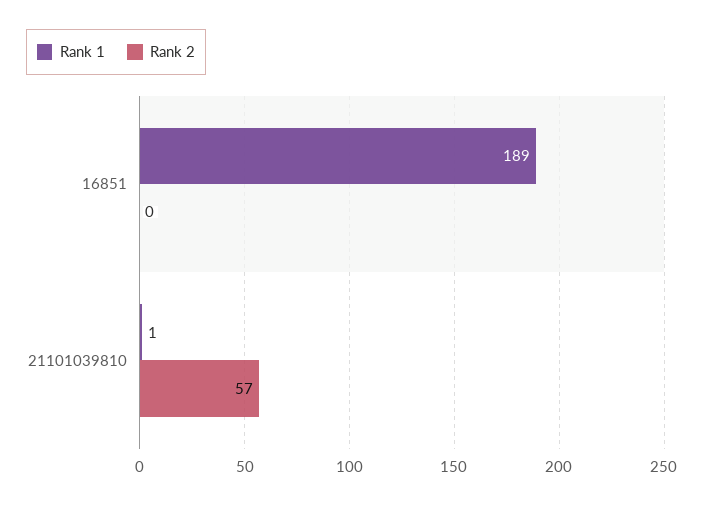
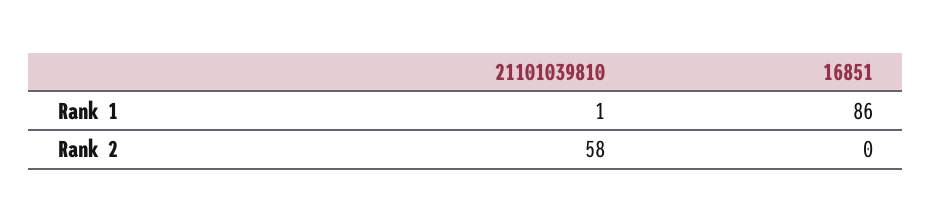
  {
    "Rank 1": {
-     "16851": 189,
+     "16851": 86,
      "21101039810": 1
    },
    "Rank 2": {
      "16851": 0,
-     "21101039810": 57
+     "21101039810": 58
    }
  }

